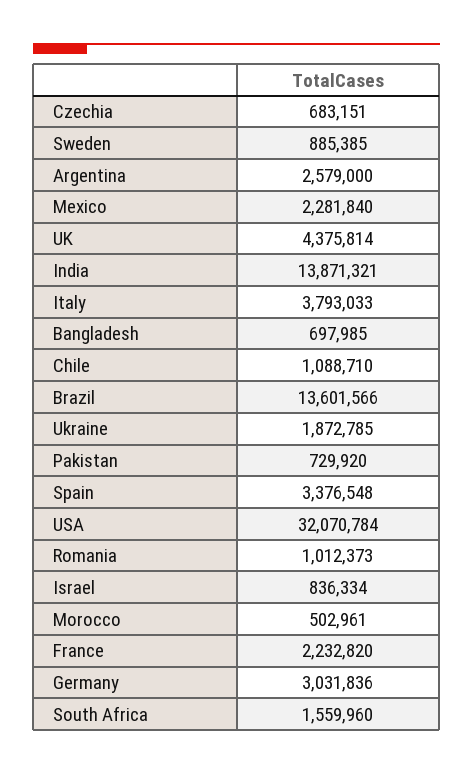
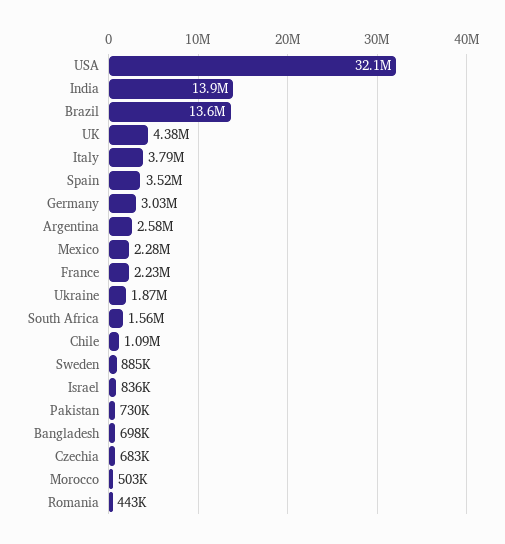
  {
    "Czechia": 683151,
    "Sweden": 885385,
    "Argentina": 2579000,
    "Mexico": 2281840,
    "UK": 4375814,
    "India": 13871321,
    "Italy": 3793033,
    "Bangladesh": 697985,
    "Chile": 1088710,
    "Brazil": 13601566,
    "Ukraine": 1872785,
    "Pakistan": 729920,
-   "Spain": 3376548,
+   "Spain": 3520000,
    "USA": 32070784,
-   "Romania": 1012373,
+   "Romania": 443000,
    "Israel": 836334,
    "Morocco": 502961,
    "France": 2232820,
    "Germany": 3031836,
    "South Africa": 1559960
  }

